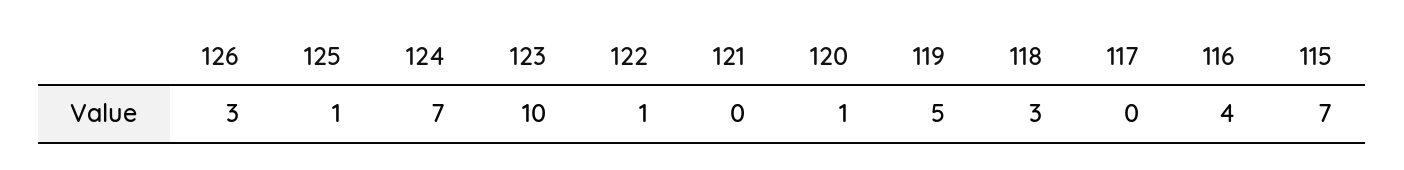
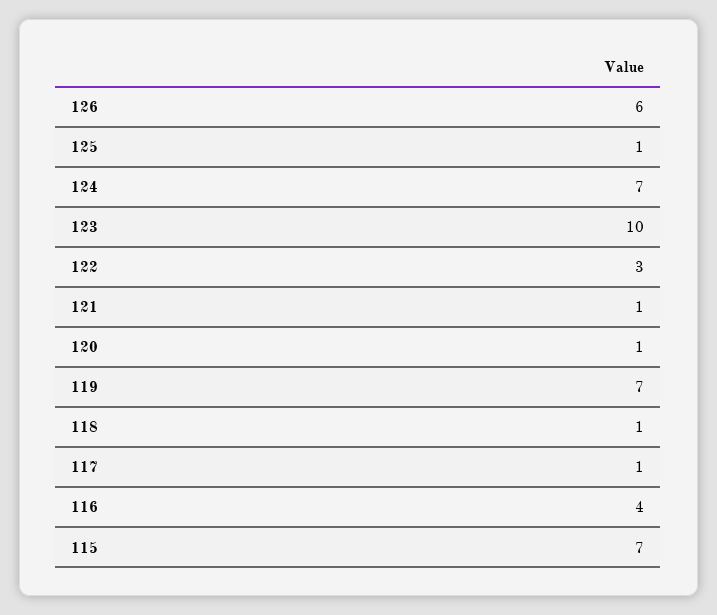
  {
-   "126": 3,
+   "126": 6,
    "125": 1,
    "124": 7,
    "123": 10,
-   "122": 1,
+   "122": 3,
-   "121": 0,
+   "121": 1,
    "120": 1,
-   "119": 5,
+   "119": 7,
-   "118": 3,
+   "118": 1,
-   "117": 0,
+   "117": 1,
    "116": 4,
    "115": 7
  }

